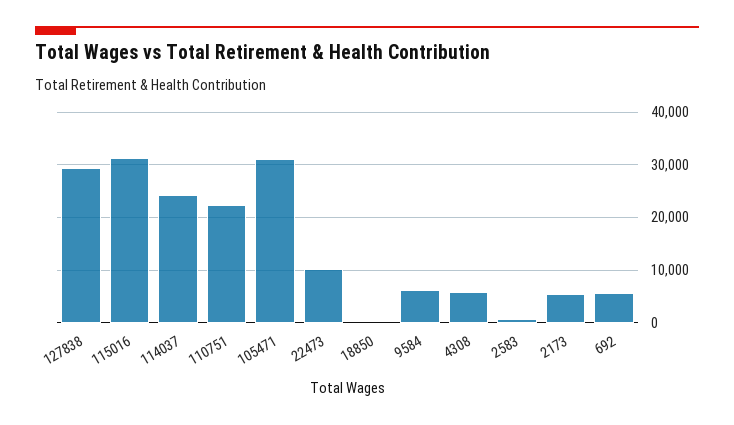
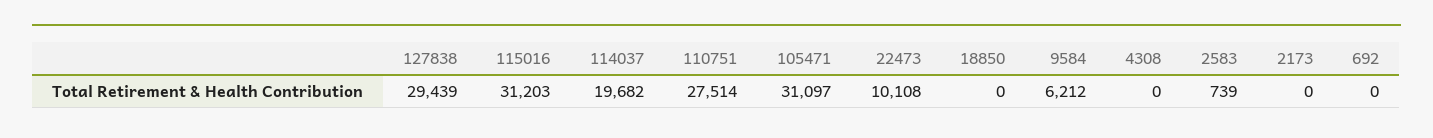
  {
    "127838": 29439,
    "115016": 31203,
-   "114037": 24000,
+   "114037": 19682,
-   "110751": 22000,
+   "110751": 27514,
    "105471": 31097,
    "22473": 10108,
    "18850": 0,
    "9584": 6212,
-   "4308": 6000,
+   "4308": 0,
    "2583": 739,
-   "2173": 6000,
+   "2173": 0,
-   "692": 6000
+   "692": 0
  }

